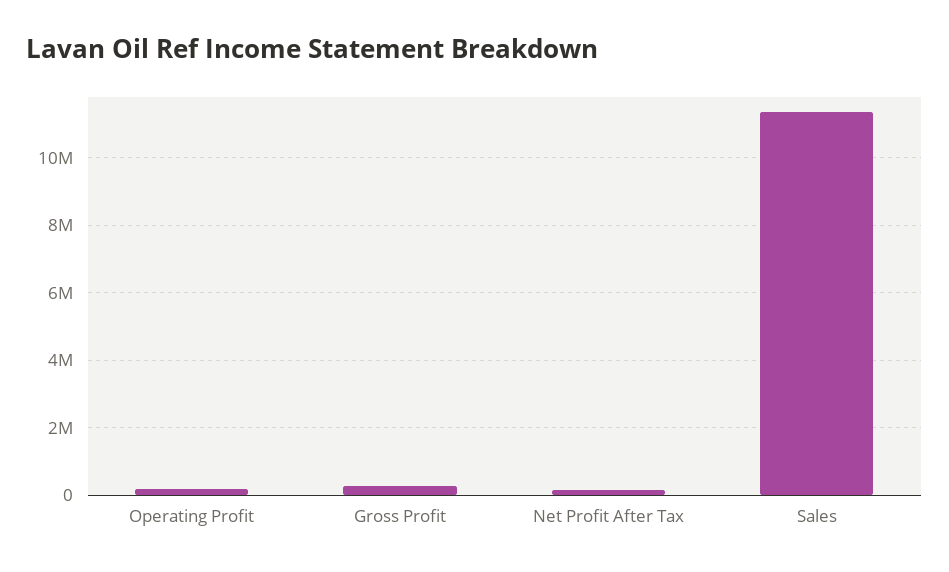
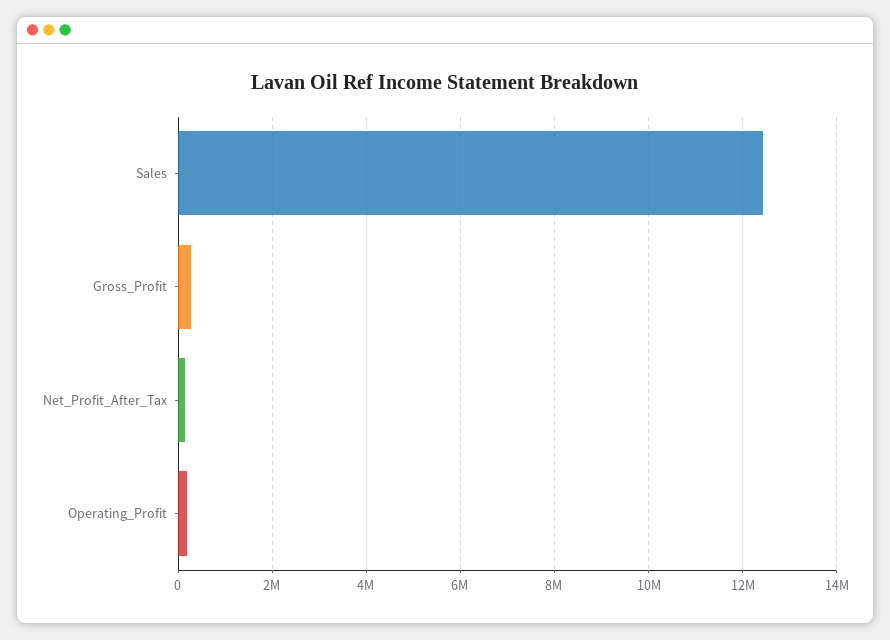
  {
    "Operating Profit": 200000,
    "Gross Profit": 200000,
    "Net Profit After Tax": 200000,
-   "Sales": 11400000
+   "Sales": 12400000
  }

